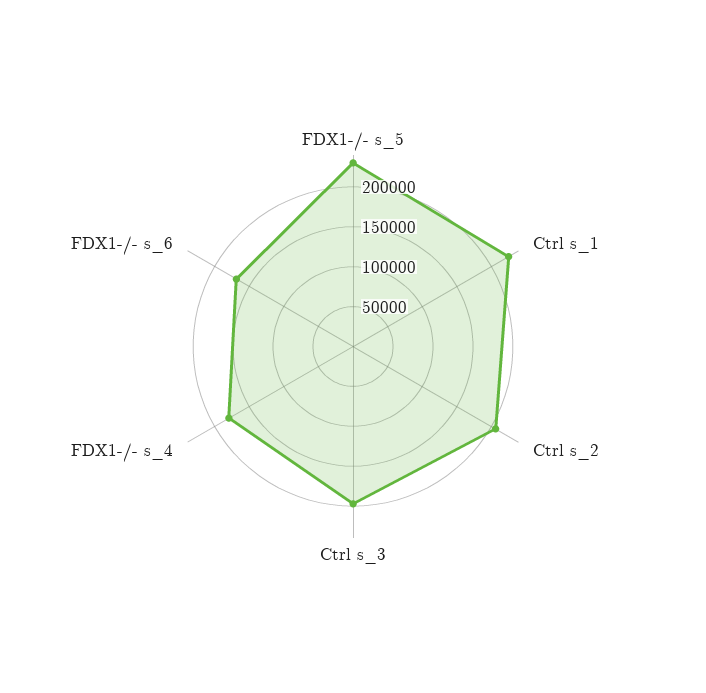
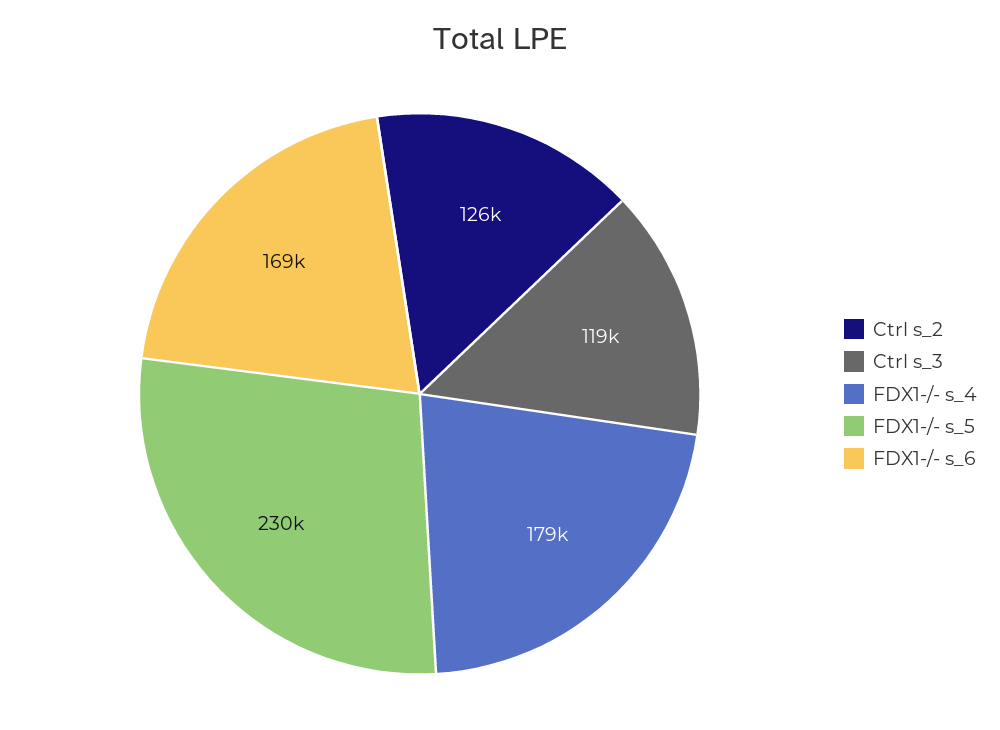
  {
    "FDX1-/- s_5": 230000,
-   "Ctrl s_1": 225000,
-   "Ctrl s_2": 200000,
+   "Ctrl s_2": 126000,
-   "Ctrl s_3": 200000,
+   "Ctrl s_3": 119000,
    "FDX1-/- s_4": 179000,
    "FDX1-/- s_6": 169000
  }

